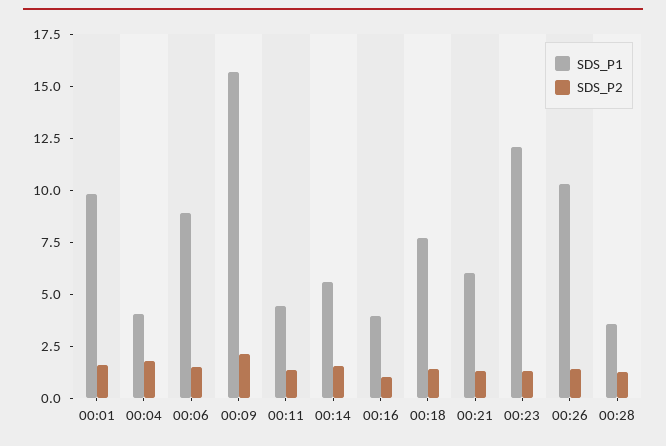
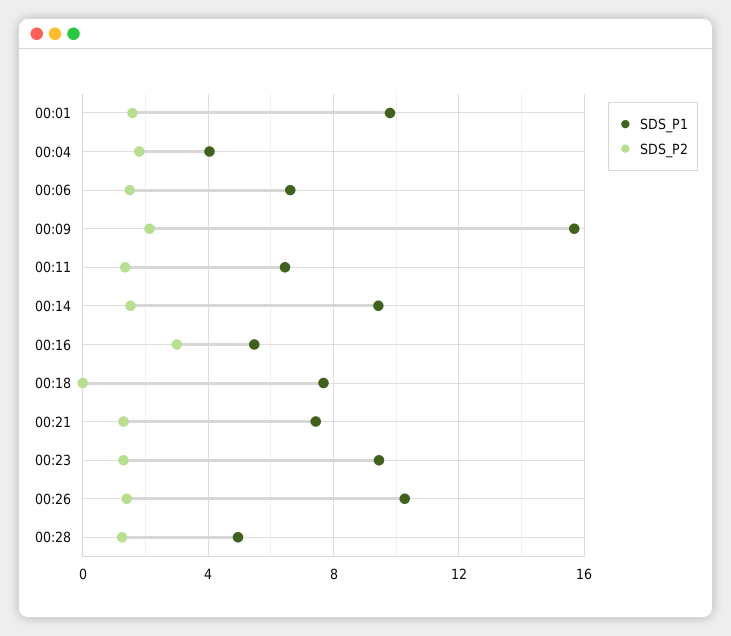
  {
    "SDS_P1": {
      "00:01": 10,
      "00:04": 4,
-     "00:06": 9,
+     "00:06": 6.5,
      "00:09": 15.5,
-     "00:11": 4.5,
+     "00:11": 6.5,
-     "00:14": 5.5,
+     "00:14": 9.5,
-     "00:16": 4,
+     "00:16": 5.5,
      "00:18": 7.5,
-     "00:21": 6,
+     "00:21": 7.5,
-     "00:23": 12,
+     "00:23": 9.5,
      "00:26": 10.5,
-     "00:28": 3.5
+     "00:28": 5
    },
    "SDS_P2": {
      "00:01": 1.5,
      "00:04": 2,
      "00:06": 1.5,
      "00:09": 2,
      "00:11": 1.5,
      "00:14": 1.5,
-     "00:16": 1,
+     "00:16": 3,
-     "00:18": 1.5,
+     "00:18": 0,
      "00:21": 1.5,
      "00:23": 1.5,
      "00:26": 1.5,
      "00:28": 1.5
    }
  }

